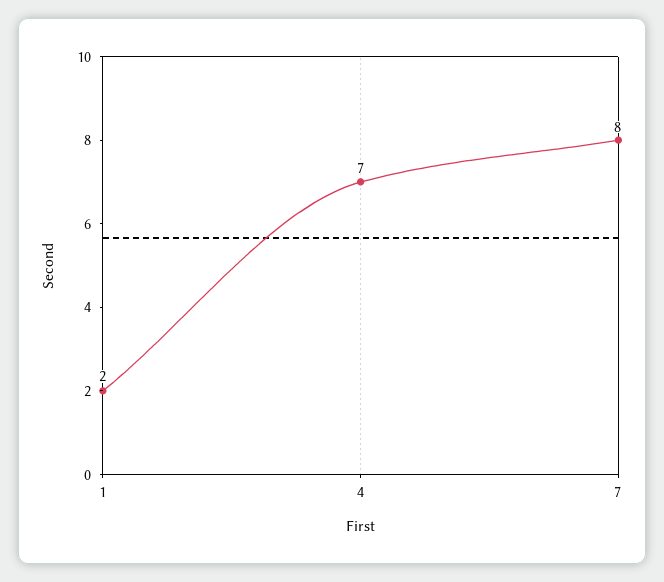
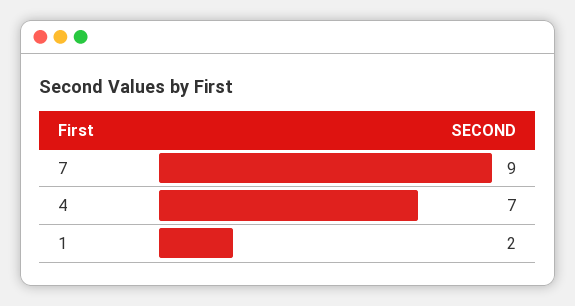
  {
    "1": 2,
    "4": 7,
-   "7": 8
+   "7": 9
  }

